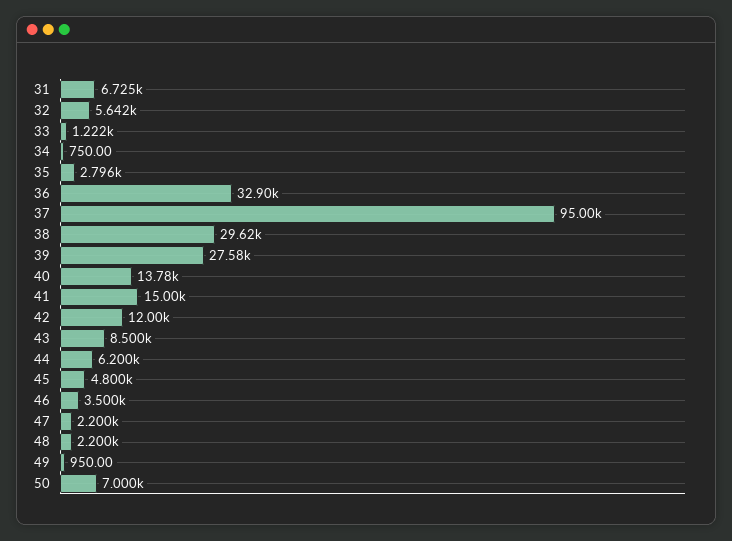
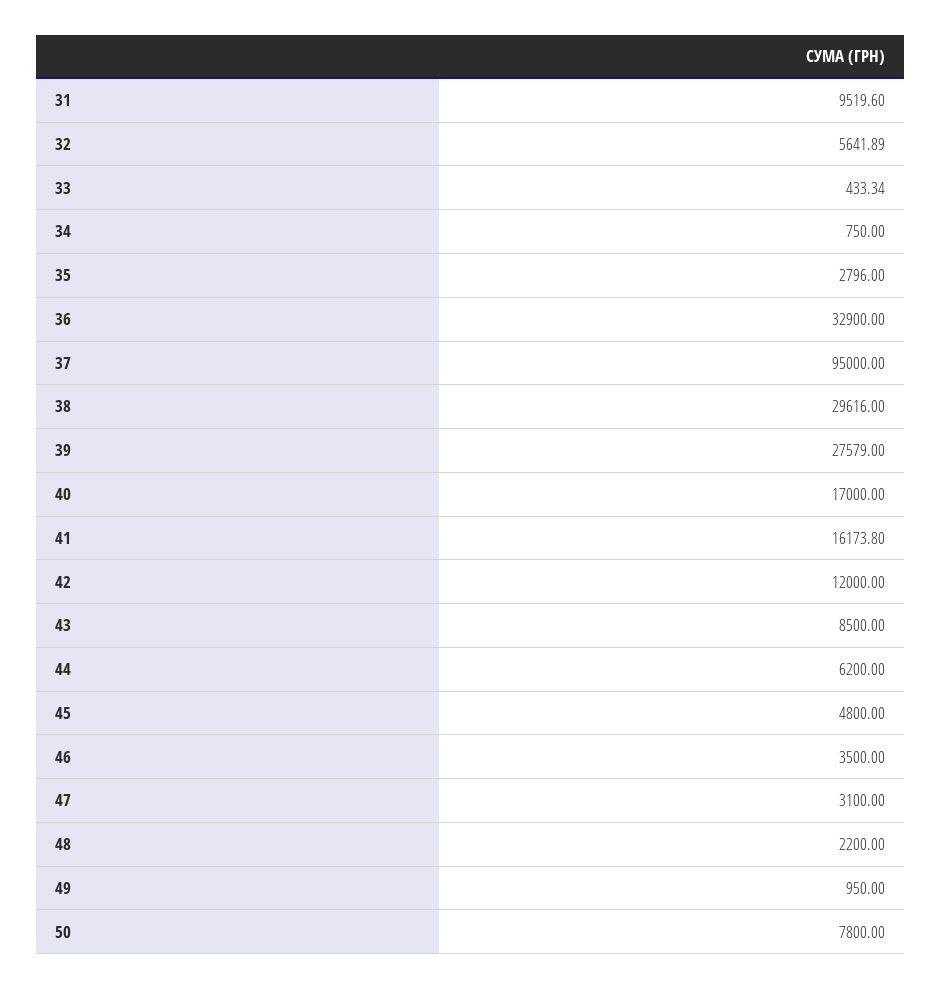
  {
-   "31": 6725,
+   "31": 9519.6,
    "32": 5641.89,
-   "33": 1222,
+   "33": 433.34,
    "34": 750,
    "35": 2796,
    "36": 32900,
    "37": 95000,
    "38": 29616,
    "39": 27579,
-   "40": 13780,
+   "40": 17000,
-   "41": 15000,
+   "41": 16173.8,
    "42": 12000,
    "43": 8500,
    "44": 6200,
    "45": 4800,
    "46": 3500,
-   "47": 2200,
+   "47": 3100,
    "48": 2200,
    "49": 950,
-   "50": 7000
+   "50": 7800
  }

